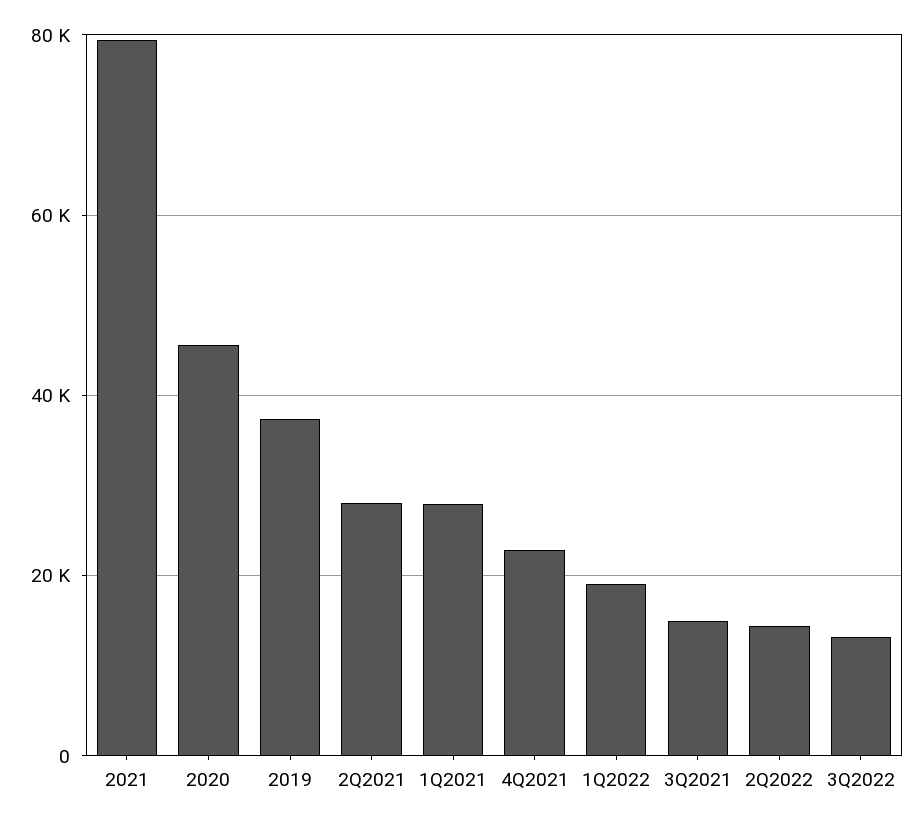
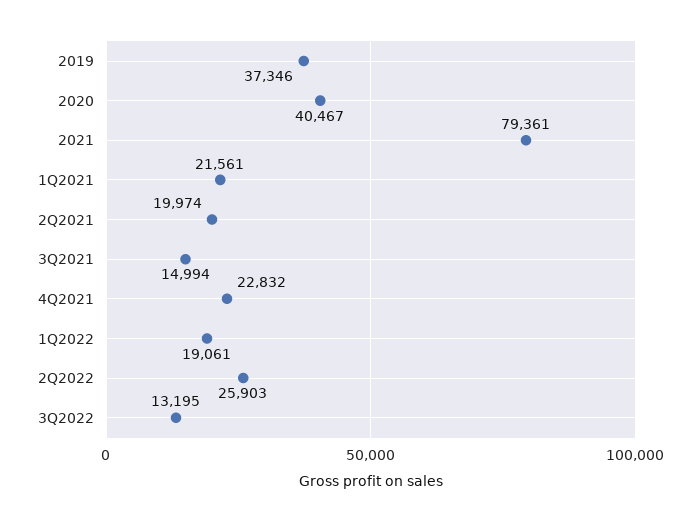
  {
    "2021": 79361,
-   "2020": 46000,
+   "2020": 40467,
    "2019": 37346,
-   "2Q2021": 28000,
+   "2Q2021": 19974,
-   "1Q2021": 28000,
+   "1Q2021": 21561,
    "4Q2021": 22832,
    "1Q2022": 19061,
    "3Q2021": 14994,
-   "2Q2022": 14000,
+   "2Q2022": 25903,
    "3Q2022": 13195
  }

